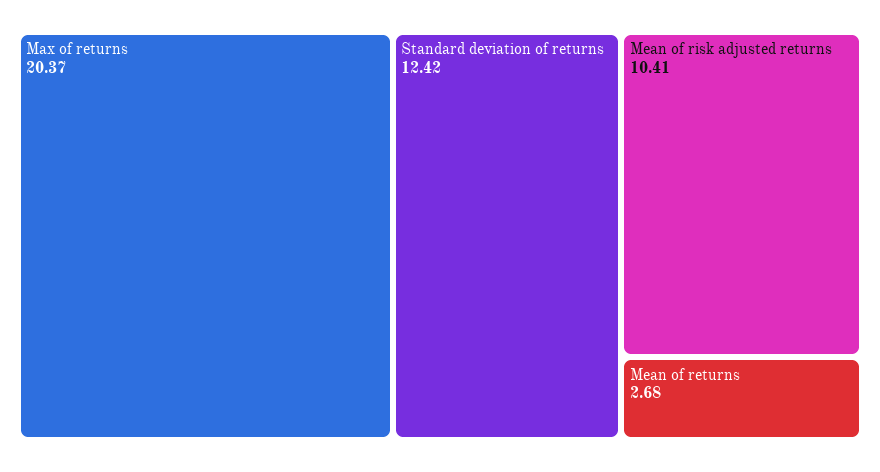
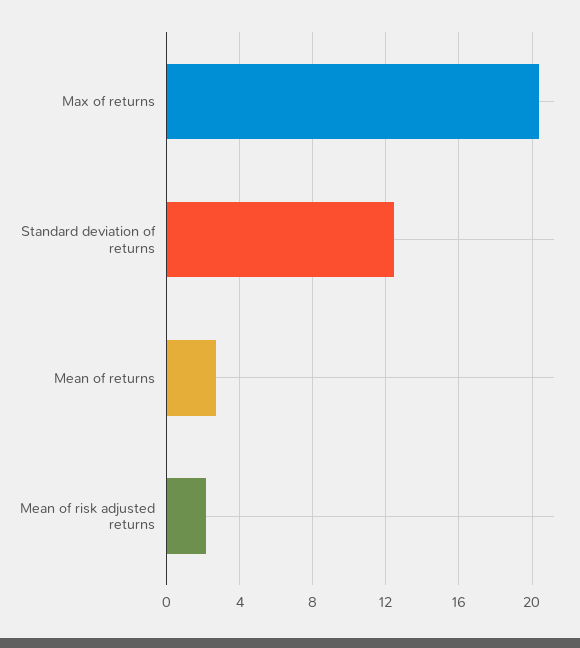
  {
    "Max of returns": 20.37,
    "Standard deviation of returns": 12.42,
-   "Mean of risk adjusted returns": 10.41,
+   "Mean of risk adjusted returns": 2,
    "Mean of returns": 2.68
  }

